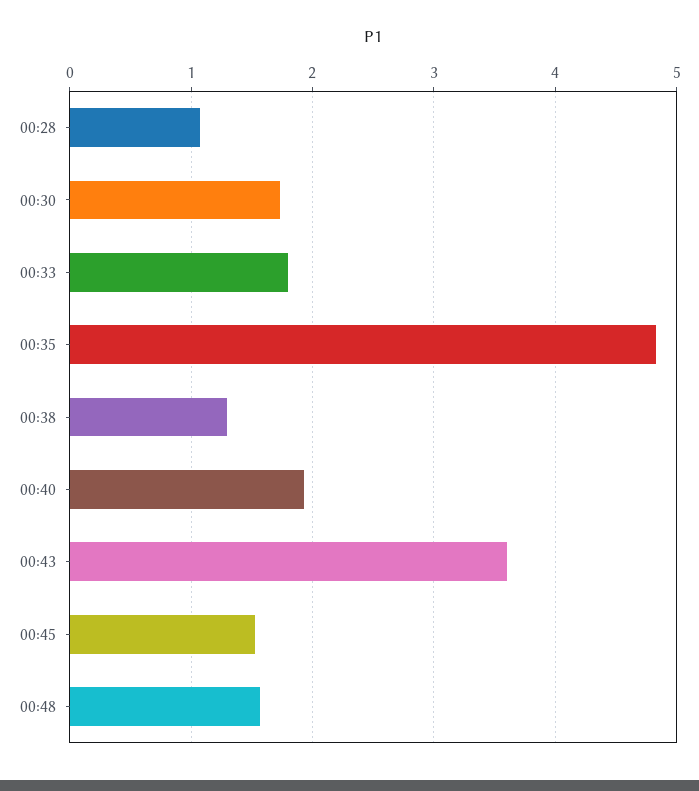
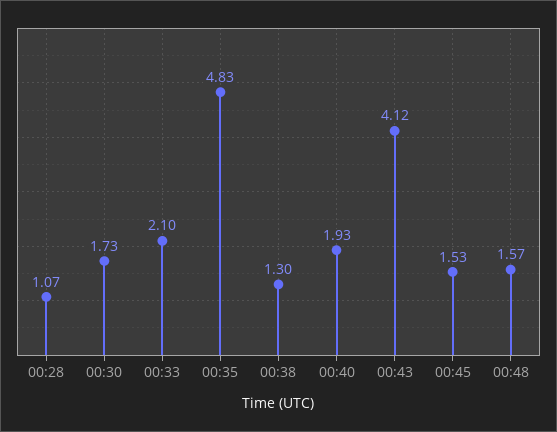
  {
    "00:28": 1.07,
    "00:30": 1.73,
-   "00:33": 1.8,
+   "00:33": 2.1,
    "00:35": 4.83,
    "00:38": 1.3,
    "00:40": 1.93,
-   "00:43": 3.6,
+   "00:43": 4.12,
    "00:45": 1.53,
    "00:48": 1.57
  }

